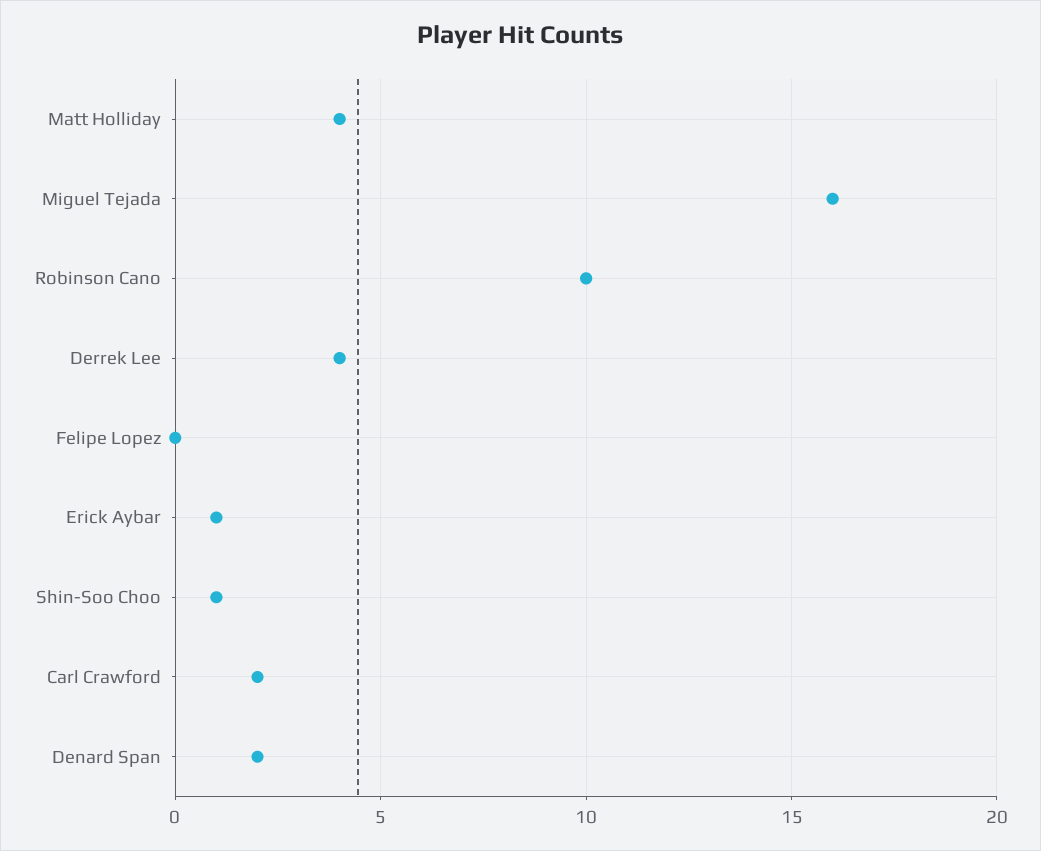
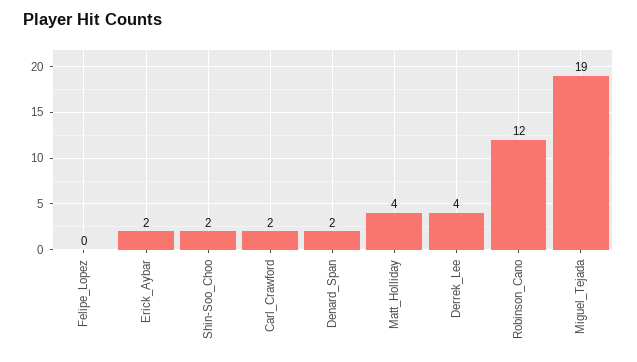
  {
    "Matt Holliday": 4,
-   "Miguel Tejada": 16,
+   "Miguel Tejada": 19,
-   "Robinson Cano": 10,
+   "Robinson Cano": 12,
    "Derrek Lee": 4,
    "Felipe Lopez": 0,
-   "Erick Aybar": 1,
+   "Erick Aybar": 2,
-   "Shin-Soo Choo": 1,
+   "Shin-Soo Choo": 2,
    "Carl Crawford": 2,
    "Denard Span": 2
  }

